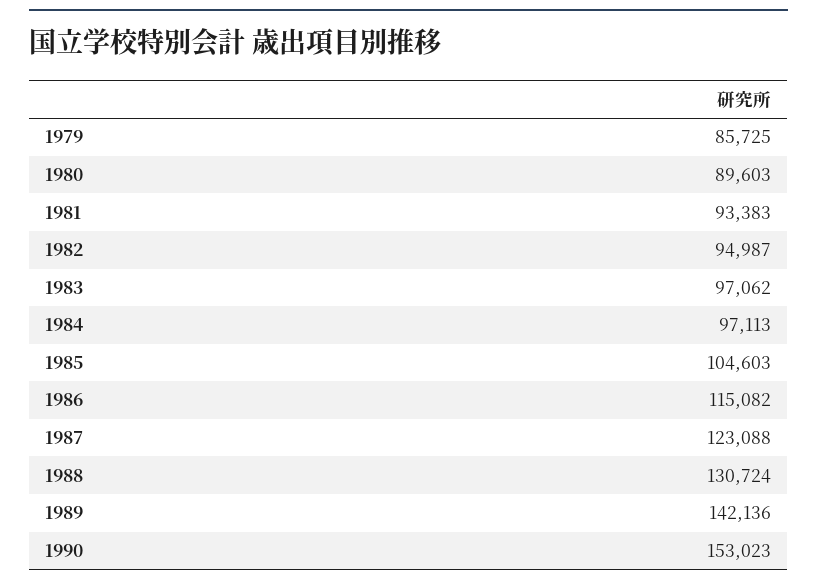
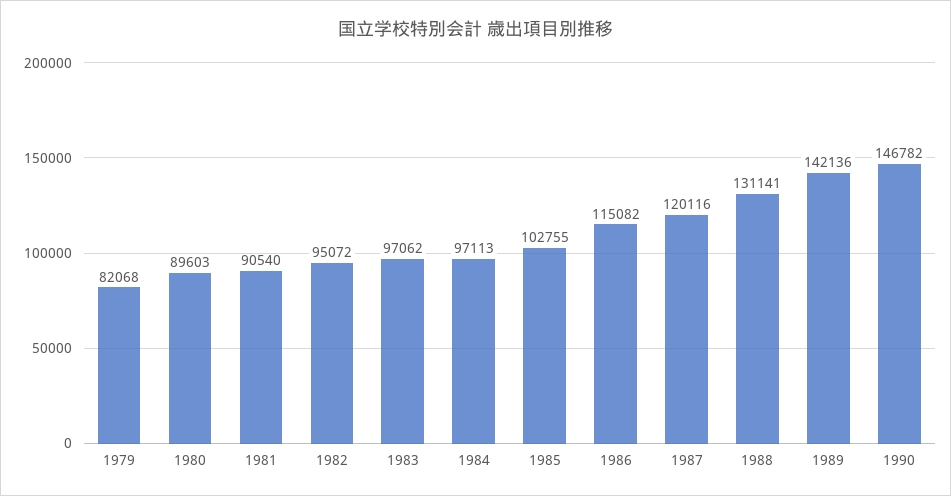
  {
-   "1979": 85725,
+   "1979": 82068,
    "1980": 89603,
-   "1981": 93383,
+   "1981": 90540,
-   "1982": 94987,
+   "1982": 95072,
    "1983": 97062,
    "1984": 97113,
-   "1985": 104603,
+   "1985": 102755,
    "1986": 115082,
-   "1987": 123088,
+   "1987": 120116,
-   "1988": 130724,
+   "1988": 131141,
    "1989": 142136,
-   "1990": 153023
+   "1990": 146782
  }

